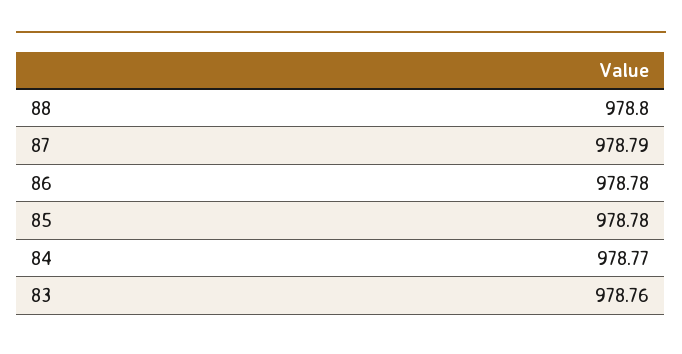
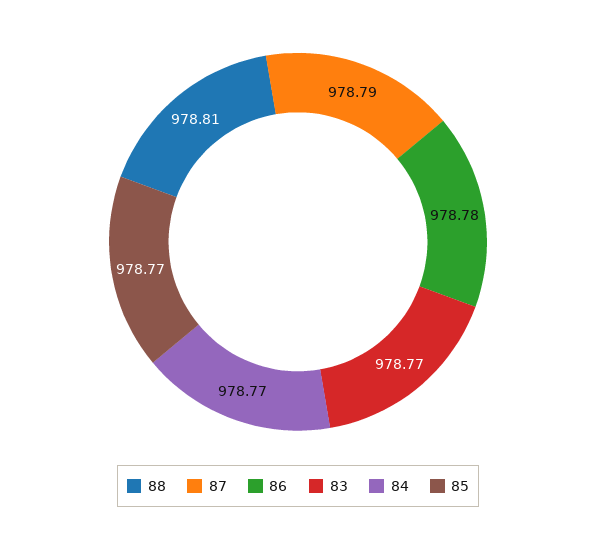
  {
-   "88": 978.8,
+   "88": 978.81,
    "87": 978.79,
    "86": 978.78,
-   "85": 978.78,
+   "85": 978.77,
    "84": 978.77,
-   "83": 978.76
+   "83": 978.77
  }

